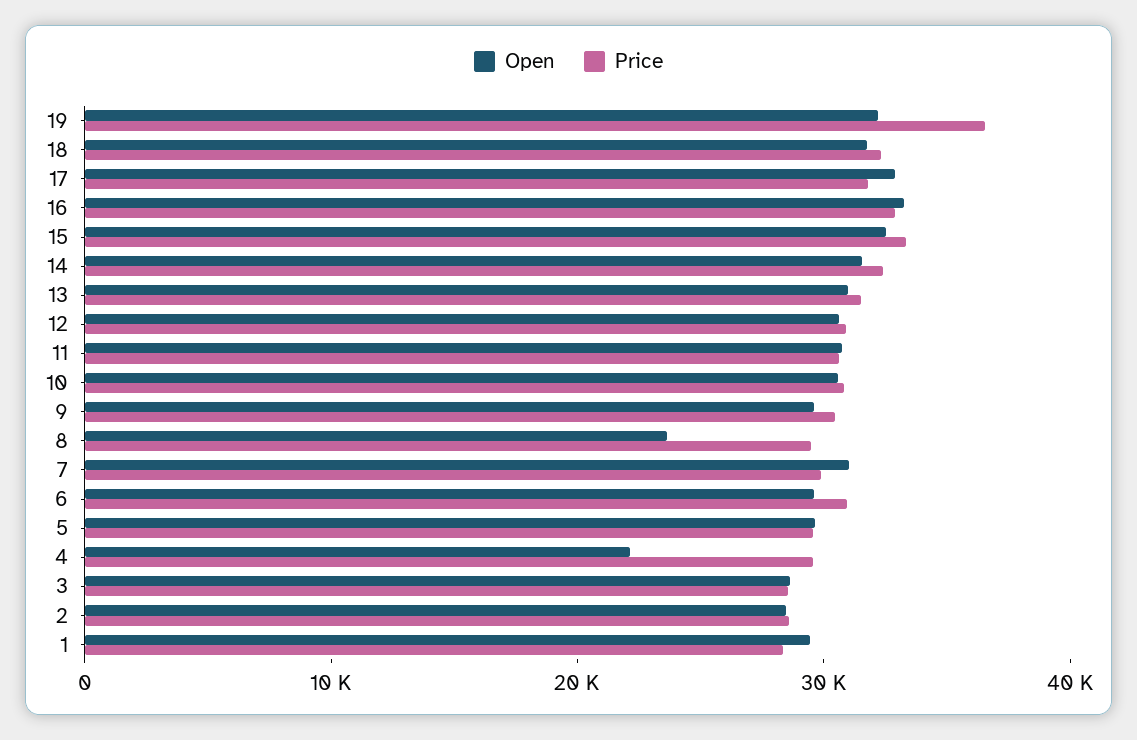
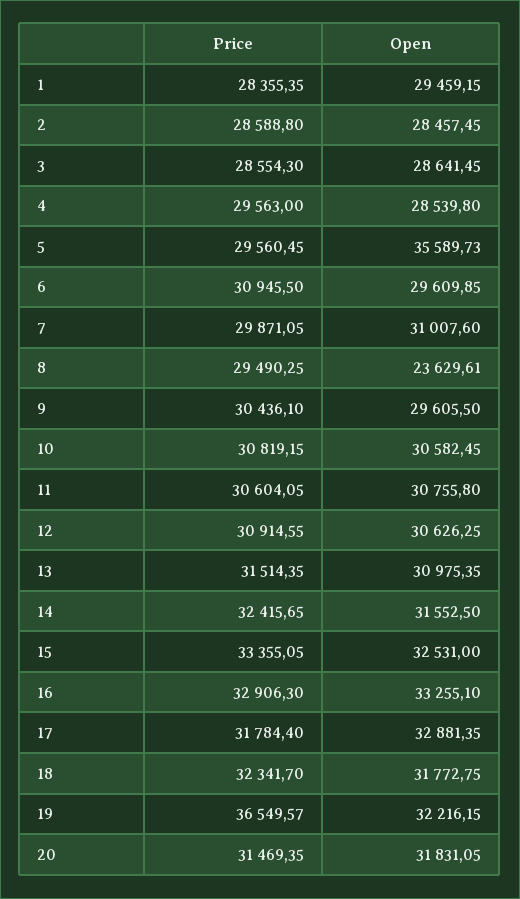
  {
    "Open": {
      "19": 32216.15,
      "18": 31772.75,
      "17": 32881.35,
      "16": 33255.1,
      "15": 32531,
      "14": 31552.5,
      "13": 30975.35,
      "12": 30626.25,
      "11": 30755.8,
      "10": 30582.45,
      "9": 29605.5,
      "8": 23629.61,
      "7": 31007.6,
      "6": 29609.85,
-     "5": 30000,
+     "5": 35589.73,
-     "4": 22000,
+     "4": 28539.8,
      "3": 28641.45,
      "2": 28457.45,
-     "1": 29459.15
+     "1": 29459.15,
+     "20": 31831.05
    },
    "Price": {
      "19": 36549.57,
      "18": 32341.7,
      "17": 31784.4,
      "16": 32906.3,
      "15": 33355.05,
      "14": 32415.65,
      "13": 31514.35,
      "12": 30914.55,
      "11": 30604.05,
      "10": 30819.15,
      "9": 30436.1,
      "8": 29490.25,
      "7": 29871.05,
      "6": 30945.5,
      "5": 29560.45,
      "4": 29563,
      "3": 28554.3,
      "2": 28588.8,
-     "1": 28355.35
+     "1": 28355.35,
+     "20": 31469.35
    }
  }

